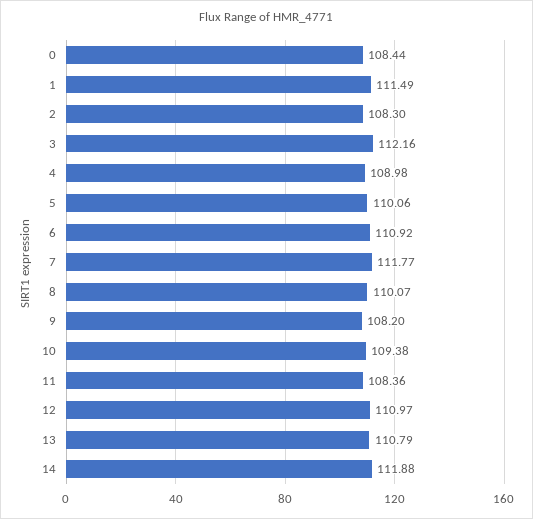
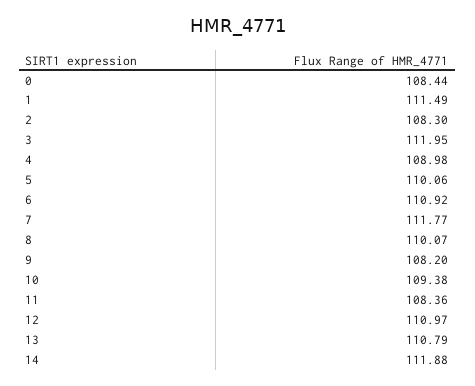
  {
    "0": 108.44,
    "1": 111.49,
    "2": 108.3,
-   "3": 112.16,
+   "3": 111.95,
    "4": 108.98,
    "5": 110.06,
    "6": 110.92,
    "7": 111.77,
    "8": 110.07,
    "9": 108.2,
    "10": 109.38,
    "11": 108.36,
    "12": 110.97,
    "13": 110.79,
    "14": 111.88
  }

